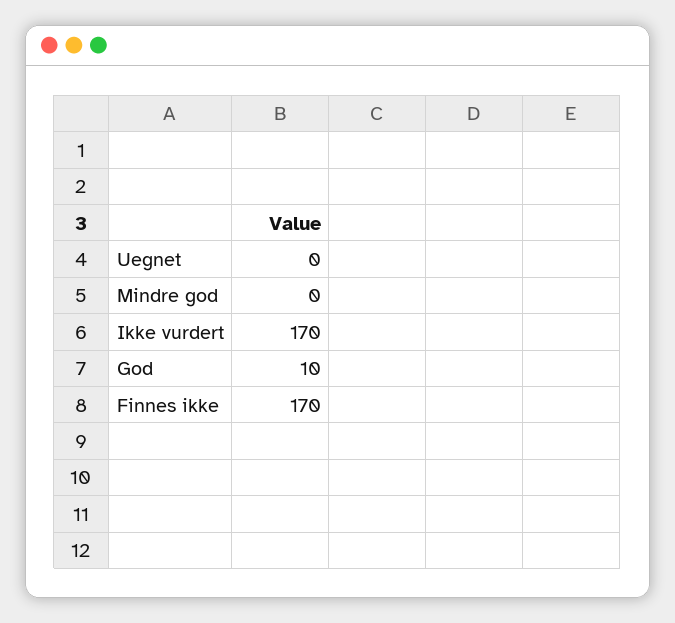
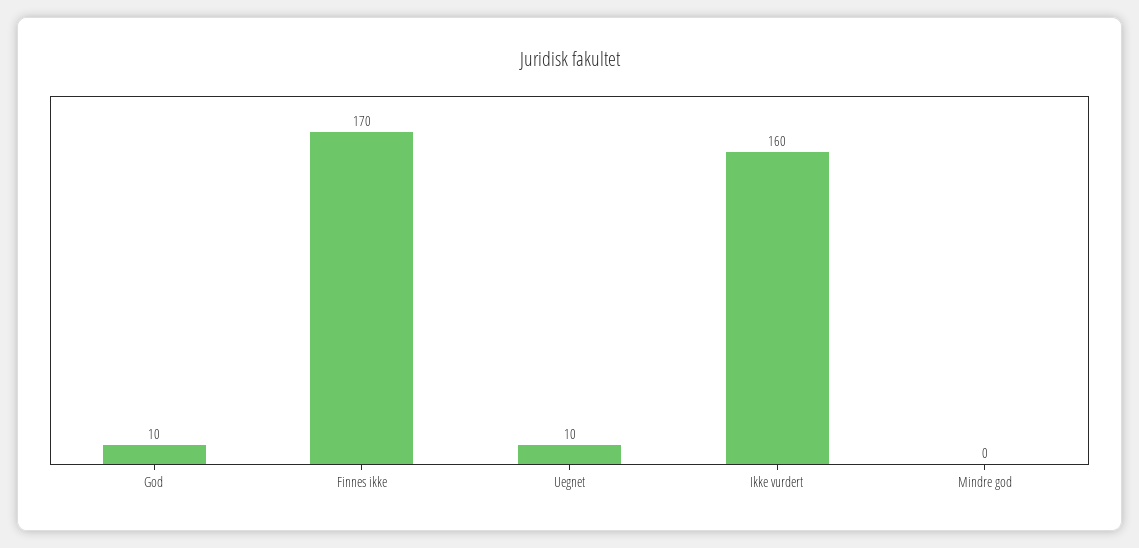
  {
-   "Uegnet": 0,
+   "Uegnet": 10,
    "Mindre god": 0,
-   "Ikke vurdert": 170,
+   "Ikke vurdert": 160,
    "God": 10,
    "Finnes ikke": 170
  }

